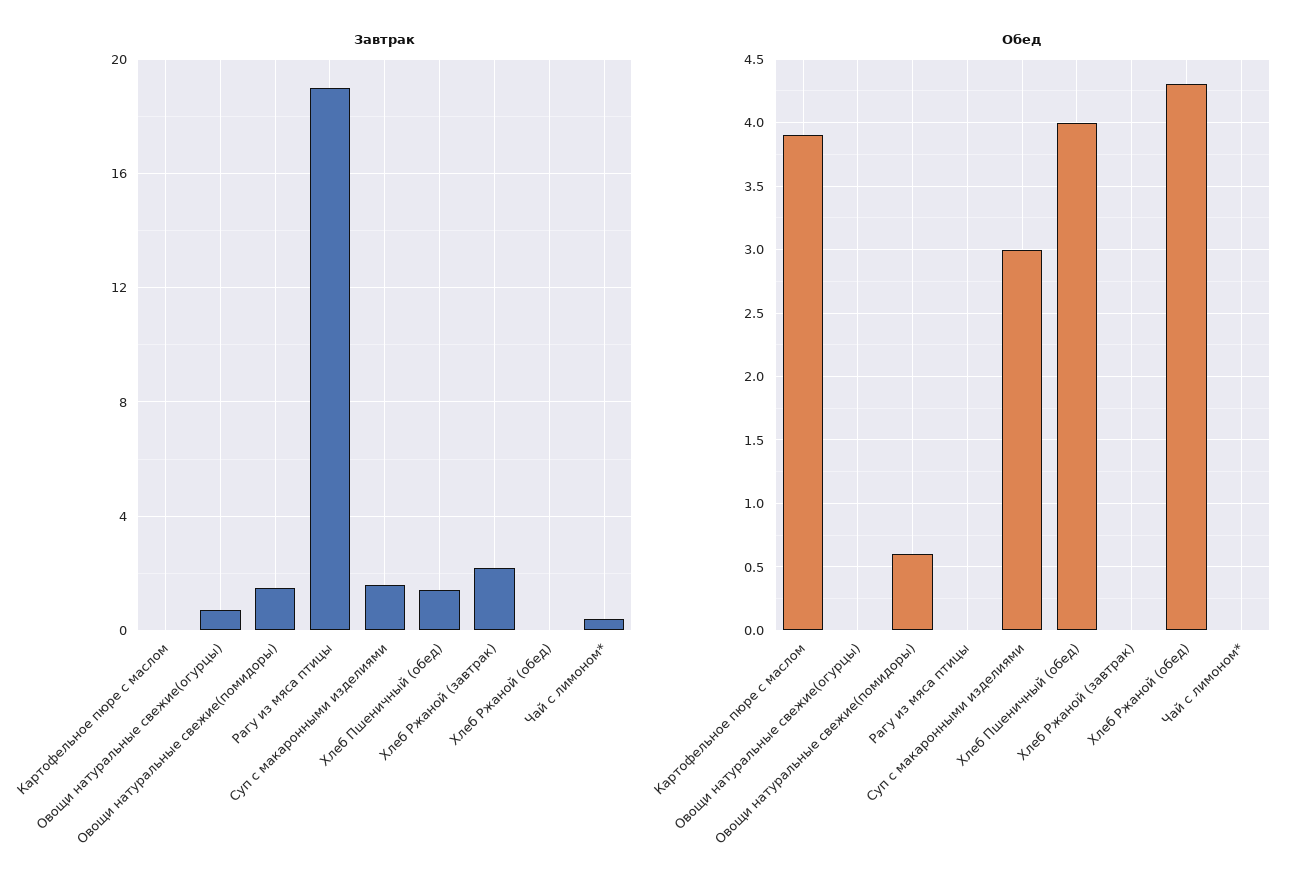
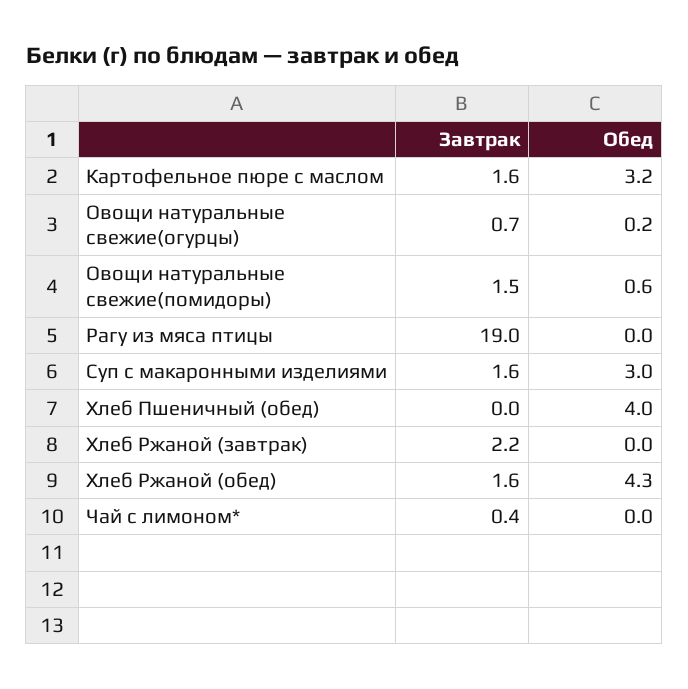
  {
    "Завтрак": {
-     "Картофельное пюре с маслом": 0,
+     "Картофельное пюре с маслом": 1.6,
      "Овощи натуральные свежие(огурцы)": 0.7,
      "Овощи натуральные свежие(помидоры)": 1.5,
      "Рагу из мяса птицы": 19,
      "Суп с макаронными изделиями": 1.6,
-     "Хлеб Пшеничный (обед)": 1.5,
+     "Хлеб Пшеничный (обед)": 0,
      "Хлеб Ржаной (завтрак)": 2.2,
-     "Хлеб Ржаной (обед)": 0,
+     "Хлеб Ржаной (обед)": 1.6,
      "Чай с лимоном*": 0.4
    },
    "Обед": {
-     "Картофельное пюре с маслом": 3.9,
+     "Картофельное пюре с маслом": 3.2,
-     "Овощи натуральные свежие(огурцы)": 0,
+     "Овощи натуральные свежие(огурцы)": 0.2,
      "Овощи натуральные свежие(помидоры)": 0.6,
      "Рагу из мяса птицы": 0,
      "Суп с макаронными изделиями": 3,
      "Хлеб Пшеничный (обед)": 4,
      "Хлеб Ржаной (завтрак)": 0,
      "Хлеб Ржаной (обед)": 4.3,
      "Чай с лимоном*": 0
    }
  }

